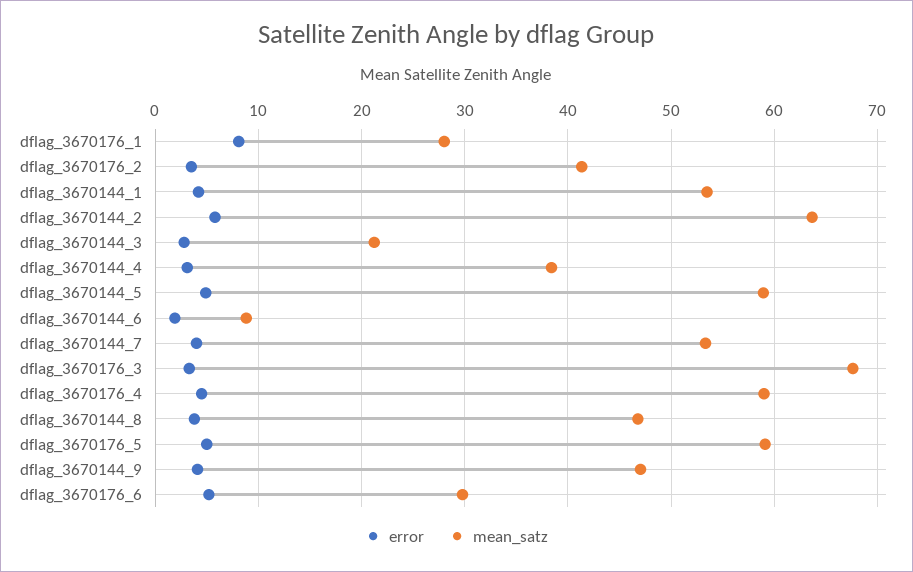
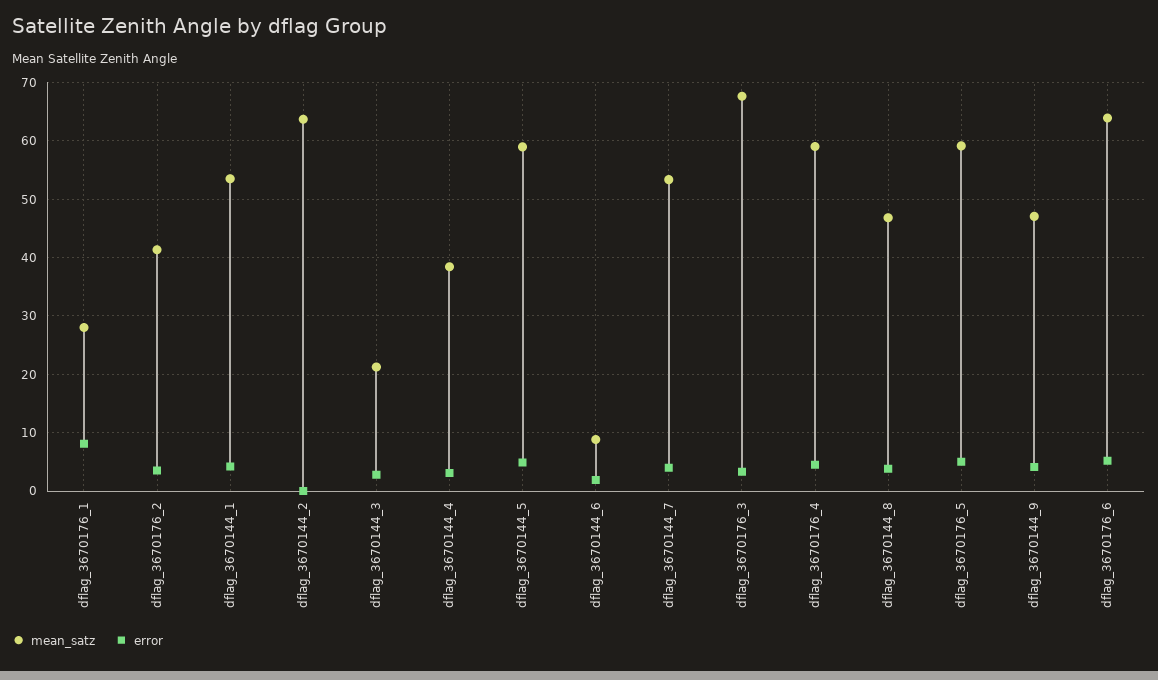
  {
    "error": {
      "dflag_3670176_1": 8,
      "dflag_3670176_2": 4,
      "dflag_3670144_1": 4,
-     "dflag_3670144_2": 6,
+     "dflag_3670144_2": 0,
      "dflag_3670144_3": 3,
      "dflag_3670144_4": 3,
      "dflag_3670144_5": 5,
      "dflag_3670144_6": 2,
      "dflag_3670144_7": 4,
      "dflag_3670176_3": 3,
      "dflag_3670176_4": 5,
      "dflag_3670144_8": 4,
      "dflag_3670176_5": 5,
      "dflag_3670144_9": 4,
      "dflag_3670176_6": 5
    },
    "mean_satz": {
      "dflag_3670176_1": 28,
      "dflag_3670176_2": 41,
      "dflag_3670144_1": 53,
      "dflag_3670144_2": 64,
      "dflag_3670144_3": 21,
      "dflag_3670144_4": 38,
      "dflag_3670144_5": 59,
      "dflag_3670144_6": 9,
      "dflag_3670144_7": 53,
      "dflag_3670176_3": 68,
      "dflag_3670176_4": 59,
      "dflag_3670144_8": 47,
      "dflag_3670176_5": 59,
      "dflag_3670144_9": 47,
-     "dflag_3670176_6": 30
+     "dflag_3670176_6": 64
    }
  }

